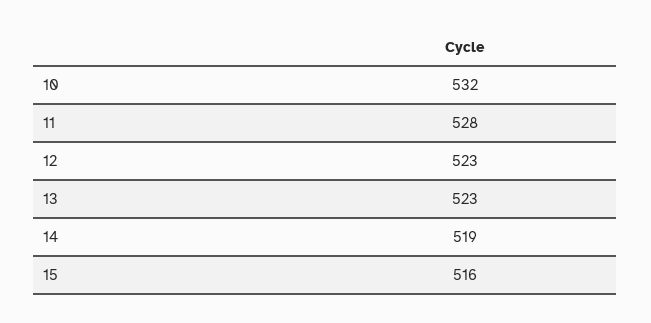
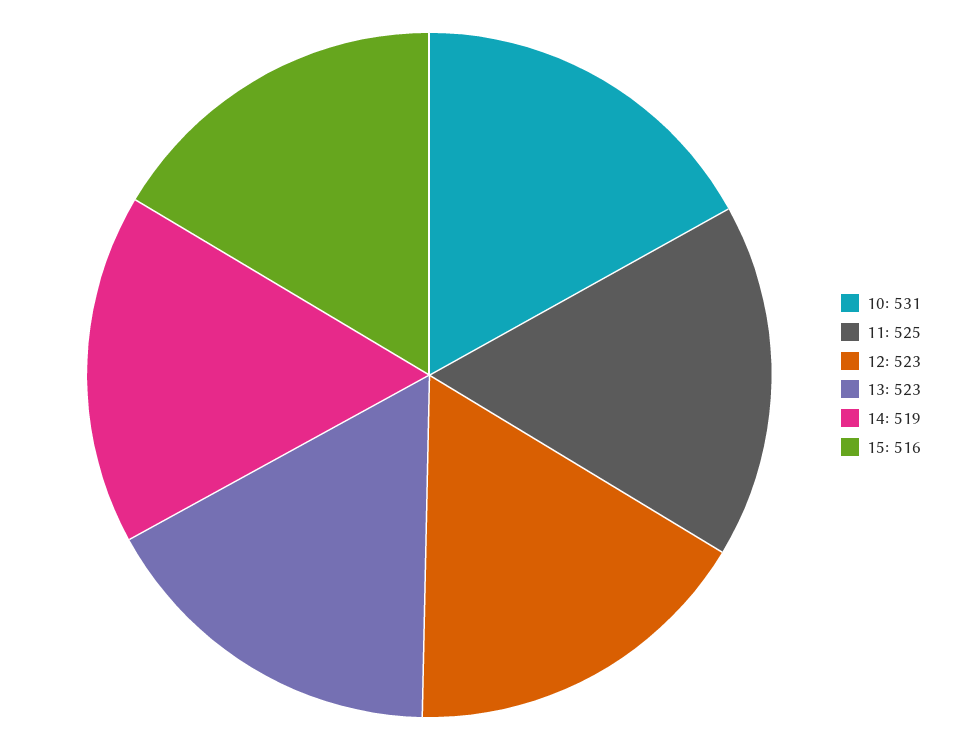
  {
-   "10": 532,
+   "10": 531,
-   "11": 528,
+   "11": 525,
    "12": 523,
    "13": 523,
    "14": 519,
    "15": 516
  }

